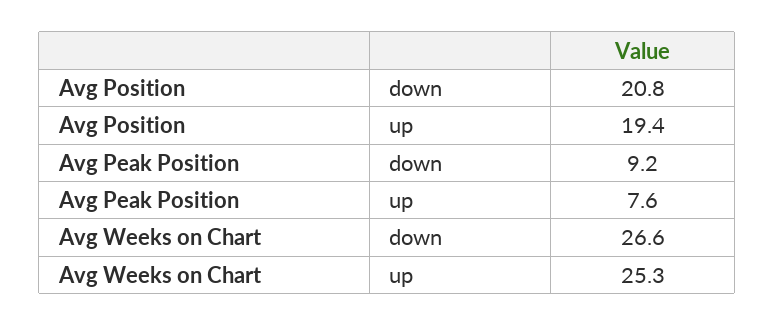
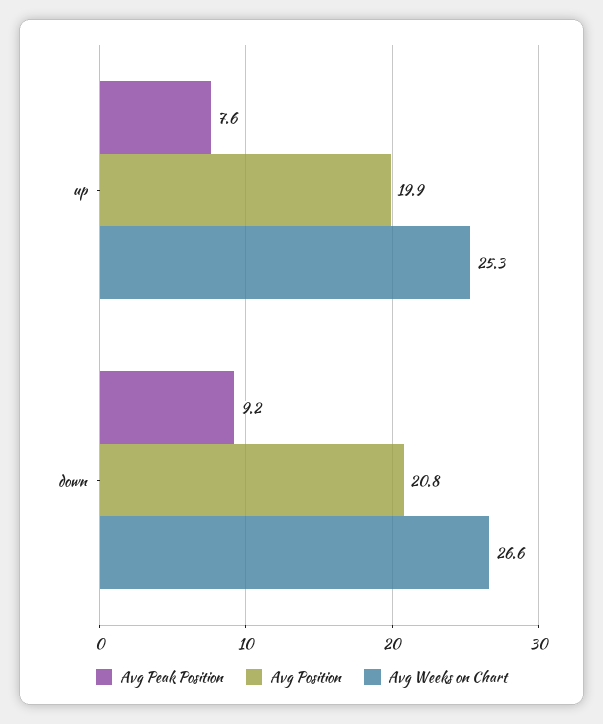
  {
    "Avg Position": {
      "down": 20.8,
-     "up": 19.4
+     "up": 19.9
    },
    "Avg Peak Position": {
      "down": 9.2,
      "up": 7.6
    },
    "Avg Weeks on Chart": {
      "down": 26.6,
      "up": 25.3
    }
  }

